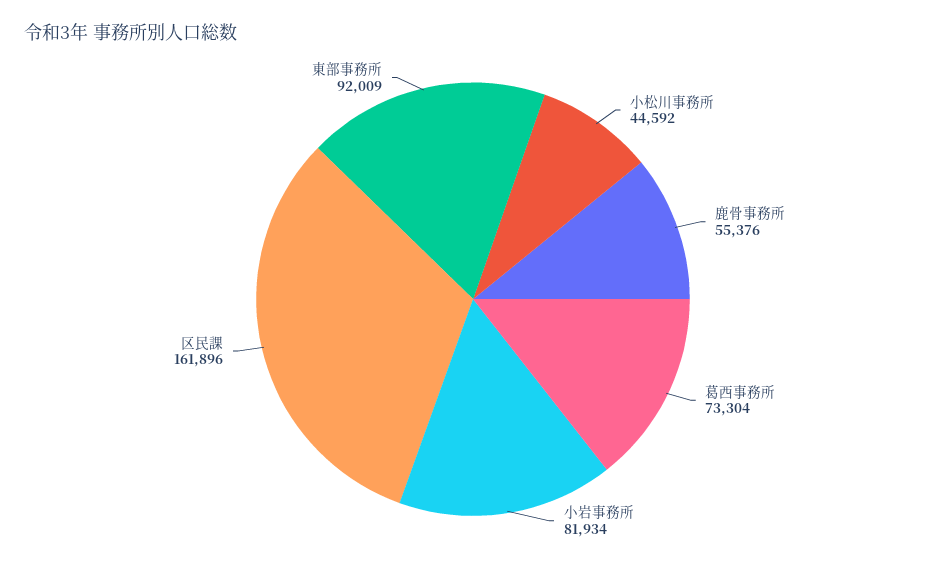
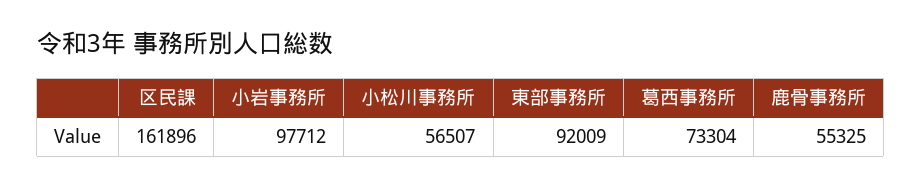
  {
-   "小松川事務所": 44592,
+   "小松川事務所": 56507,
-   "鹿骨事務所": 55376,
+   "鹿骨事務所": 55325,
    "葛西事務所": 73304,
-   "小岩事務所": 81934,
+   "小岩事務所": 97712,
    "区民課": 161896,
    "東部事務所": 92009
  }

